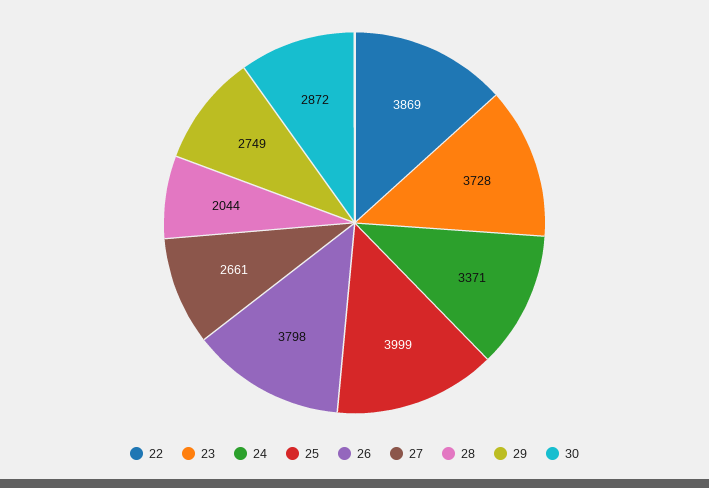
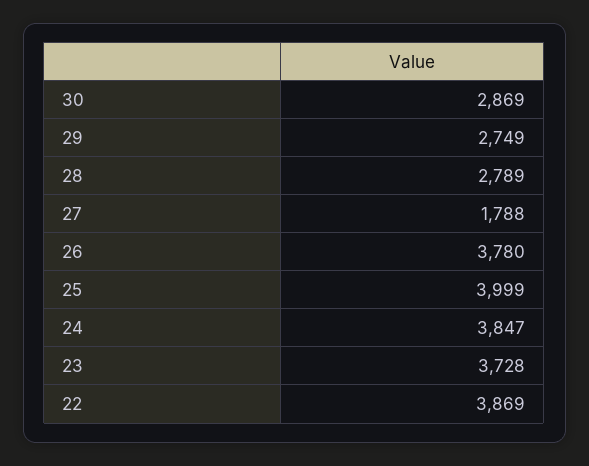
  {
    "22": 3869,
    "23": 3728,
-   "24": 3371,
+   "24": 3847,
    "25": 3999,
-   "26": 3798,
+   "26": 3780,
-   "27": 2661,
+   "27": 1788,
-   "28": 2044,
+   "28": 2789,
    "29": 2749,
-   "30": 2872
+   "30": 2869
  }

